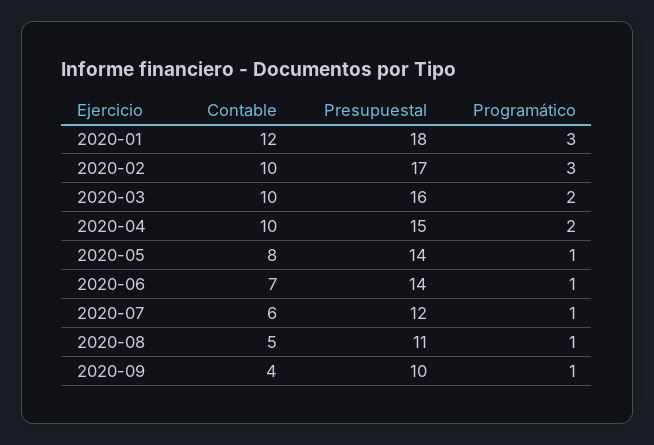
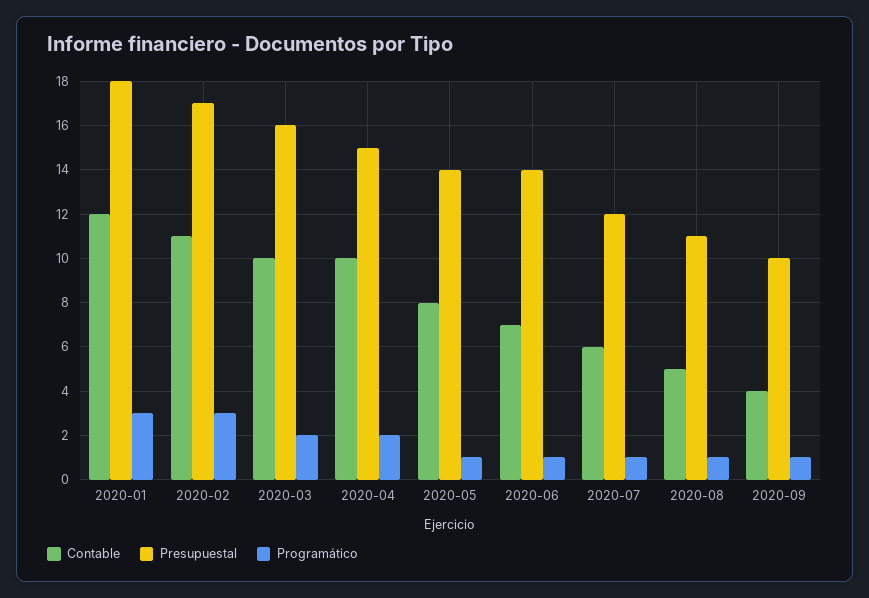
  {
    "Contable": {
      "2020-01": 12,
-     "2020-02": 10,
+     "2020-02": 11,
      "2020-03": 10,
      "2020-04": 10,
      "2020-05": 8,
      "2020-06": 7,
      "2020-07": 6,
      "2020-08": 5,
      "2020-09": 4
    },
    "Presupuestal": {
      "2020-01": 18,
      "2020-02": 17,
      "2020-03": 16,
      "2020-04": 15,
      "2020-05": 14,
      "2020-06": 14,
      "2020-07": 12,
      "2020-08": 11,
      "2020-09": 10
    },
    "Programático": {
      "2020-01": 3,
      "2020-02": 3,
      "2020-03": 2,
      "2020-04": 2,
      "2020-05": 1,
      "2020-06": 1,
      "2020-07": 1,
      "2020-08": 1,
      "2020-09": 1
    }
  }

